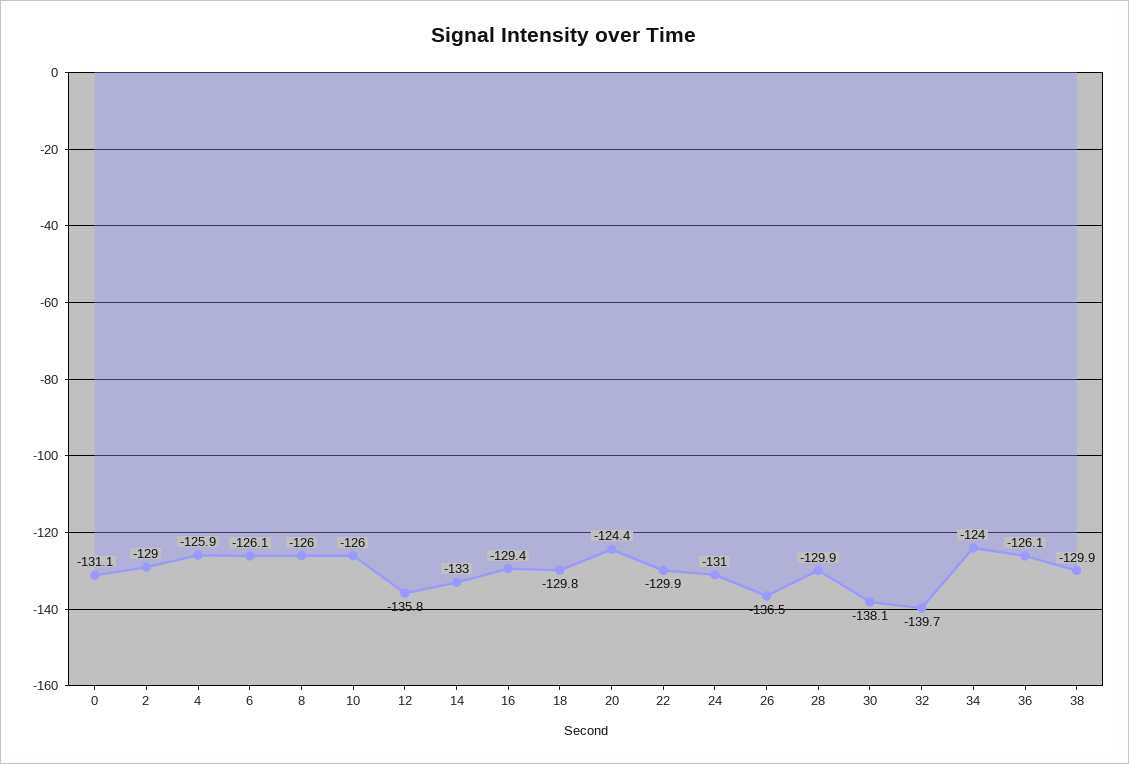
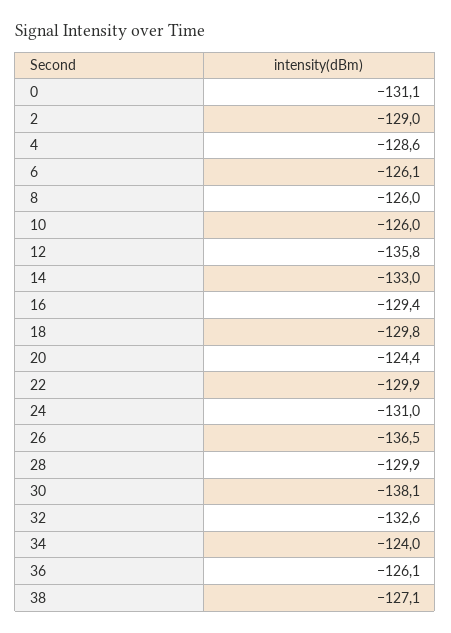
  {
    "0": -131.1,
    "2": -129,
-   "4": -125.9,
+   "4": -128.6,
    "6": -126.1,
    "8": -126,
    "10": -126,
    "12": -135.8,
    "14": -133,
    "16": -129.4,
    "18": -129.8,
    "20": -124.4,
    "22": -129.9,
    "24": -131,
    "26": -136.5,
    "28": -129.9,
    "30": -138.1,
-   "32": -139.7,
+   "32": -132.6,
    "34": -124,
    "36": -126.1,
-   "38": -129.9
+   "38": -127.1
  }

